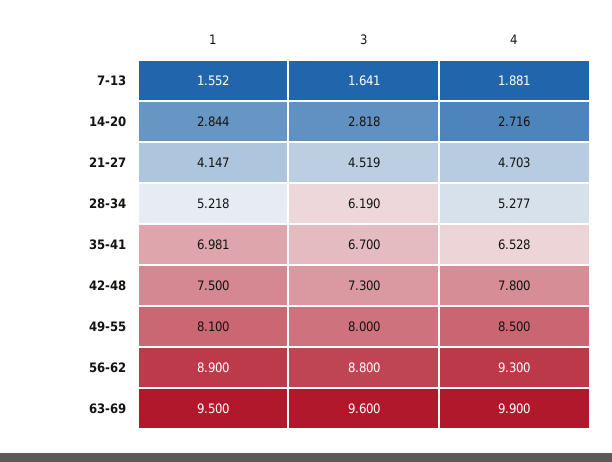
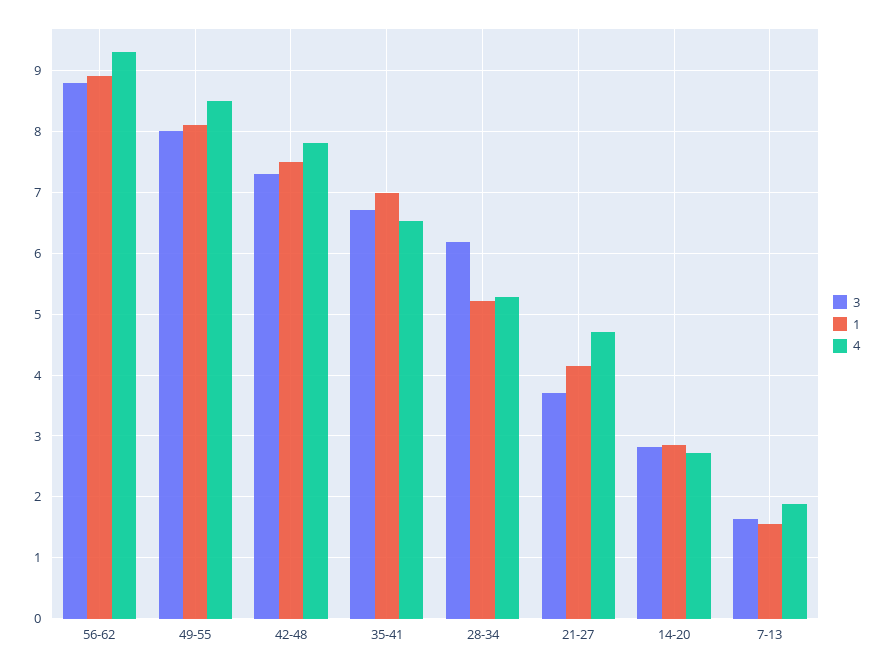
  {
    "1": {
      "7-13": 1.552,
      "14-20": 2.844,
      "21-27": 4.147,
      "28-34": 5.218,
      "35-41": 6.981,
      "42-48": 7.5,
      "49-55": 8.1,
-     "56-62": 8.9,
+     "56-62": 8.9
-     "63-69": 9.5
    },
    "3": {
      "7-13": 1.641,
      "14-20": 2.818,
-     "21-27": 4.519,
+     "21-27": 3.7,
      "28-34": 6.19,
      "35-41": 6.7,
      "42-48": 7.3,
      "49-55": 8,
-     "56-62": 8.8,
+     "56-62": 8.8
-     "63-69": 9.6
    },
    "4": {
      "7-13": 1.881,
      "14-20": 2.716,
      "21-27": 4.703,
      "28-34": 5.277,
      "35-41": 6.528,
      "42-48": 7.8,
      "49-55": 8.5,
-     "56-62": 9.3,
+     "56-62": 9.3
-     "63-69": 9.9
    }
  }

